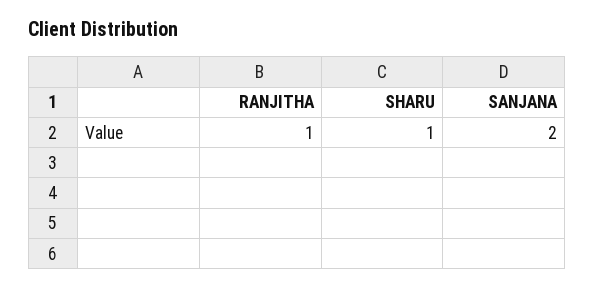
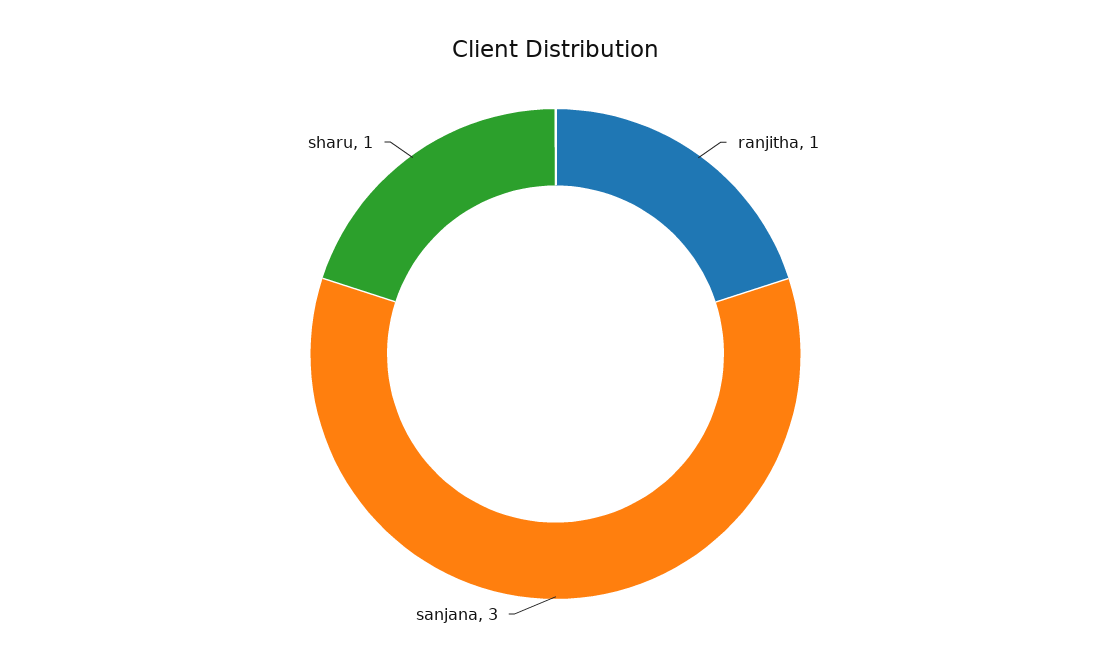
  {
    "RANJITHA": 1,
    "SHARU": 1,
-   "SANJANA": 2
+   "SANJANA": 3
  }

